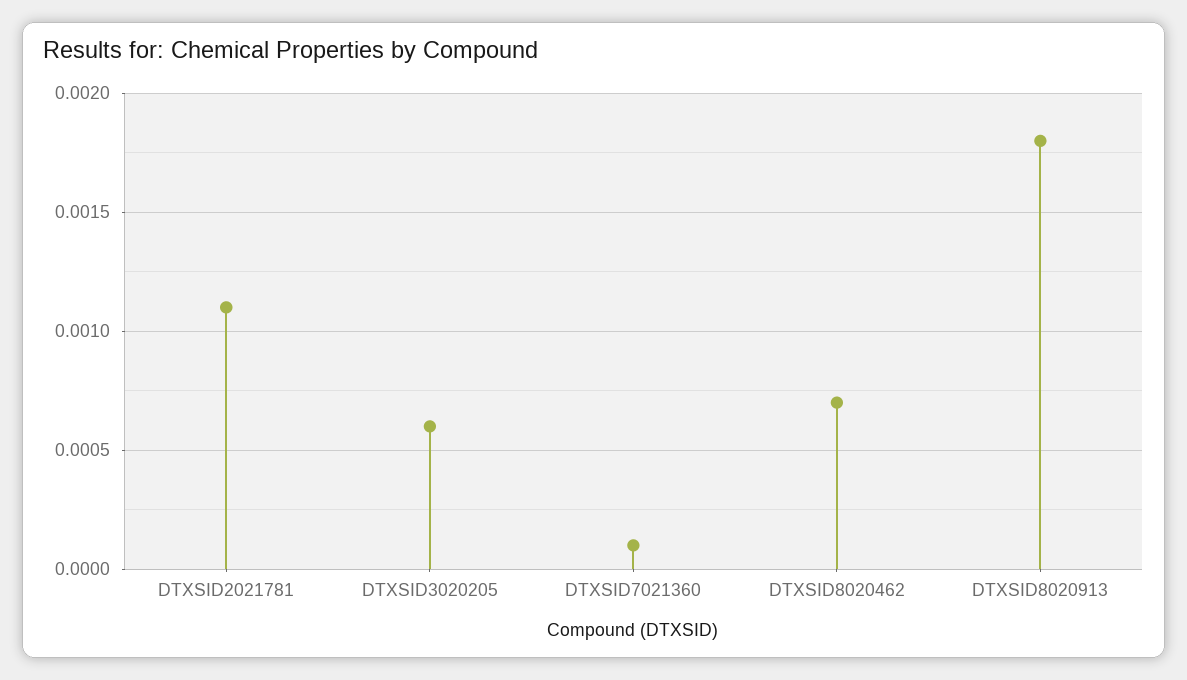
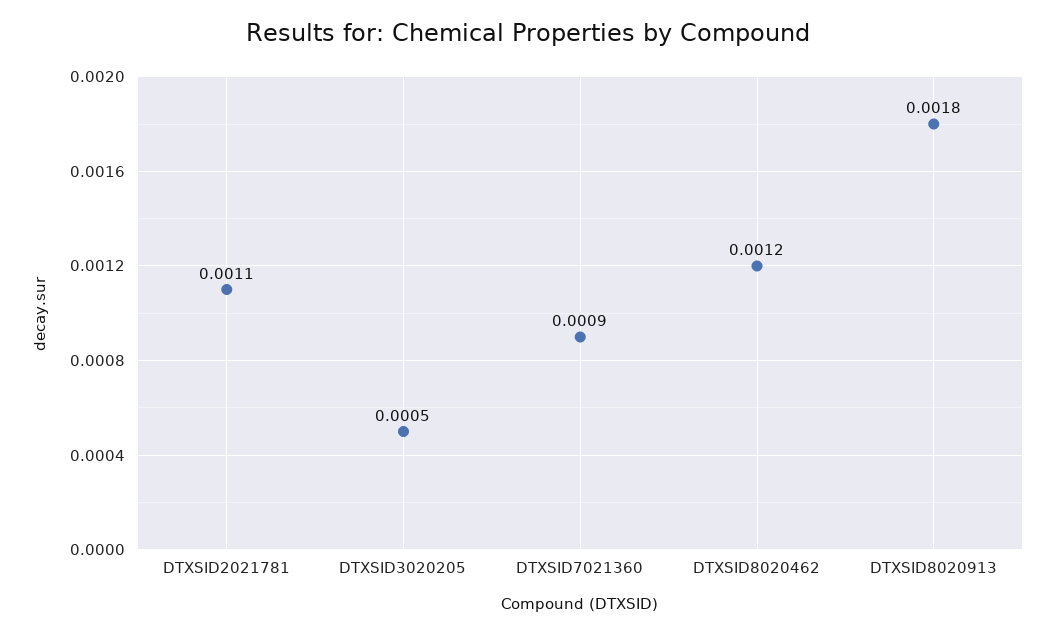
  {
    "DTXSID2021781": 0.0011,
-   "DTXSID3020205": 0.0006,
+   "DTXSID3020205": 0.0005,
-   "DTXSID7021360": 0.0001,
+   "DTXSID7021360": 0.0009,
-   "DTXSID8020462": 0.0007,
+   "DTXSID8020462": 0.0012,
    "DTXSID8020913": 0.0018
  }

